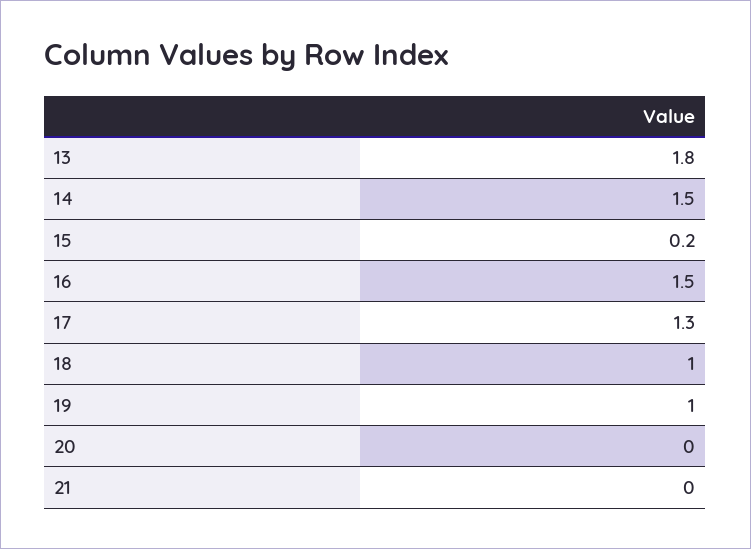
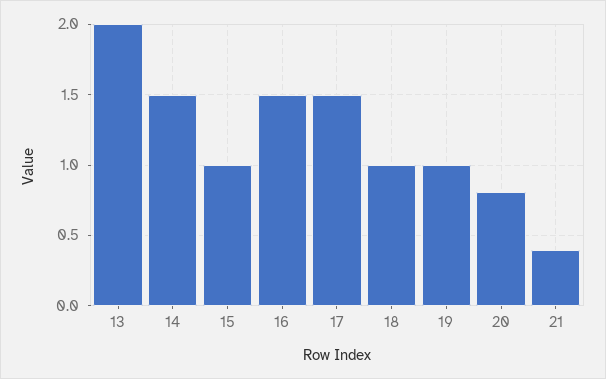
  {
-   "13": 1.8,
+   "13": 2,
    "14": 1.5,
-   "15": 0.2,
+   "15": 1,
    "16": 1.5,
-   "17": 1.3,
+   "17": 1.5,
    "18": 1,
    "19": 1,
-   "20": 0,
+   "20": 0.8,
-   "21": 0
+   "21": 0.4
  }

